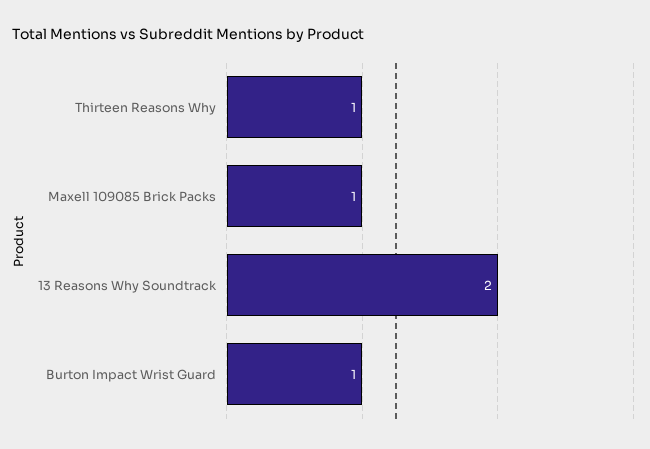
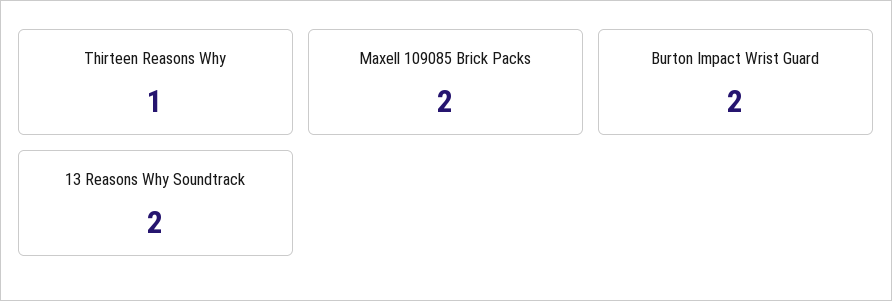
  {
    "Thirteen Reasons Why": 1,
-   "Maxell 109085 Brick Packs": 1,
+   "Maxell 109085 Brick Packs": 2,
    "13 Reasons Why Soundtrack": 2,
-   "Burton Impact Wrist Guard": 1
+   "Burton Impact Wrist Guard": 2
  }

